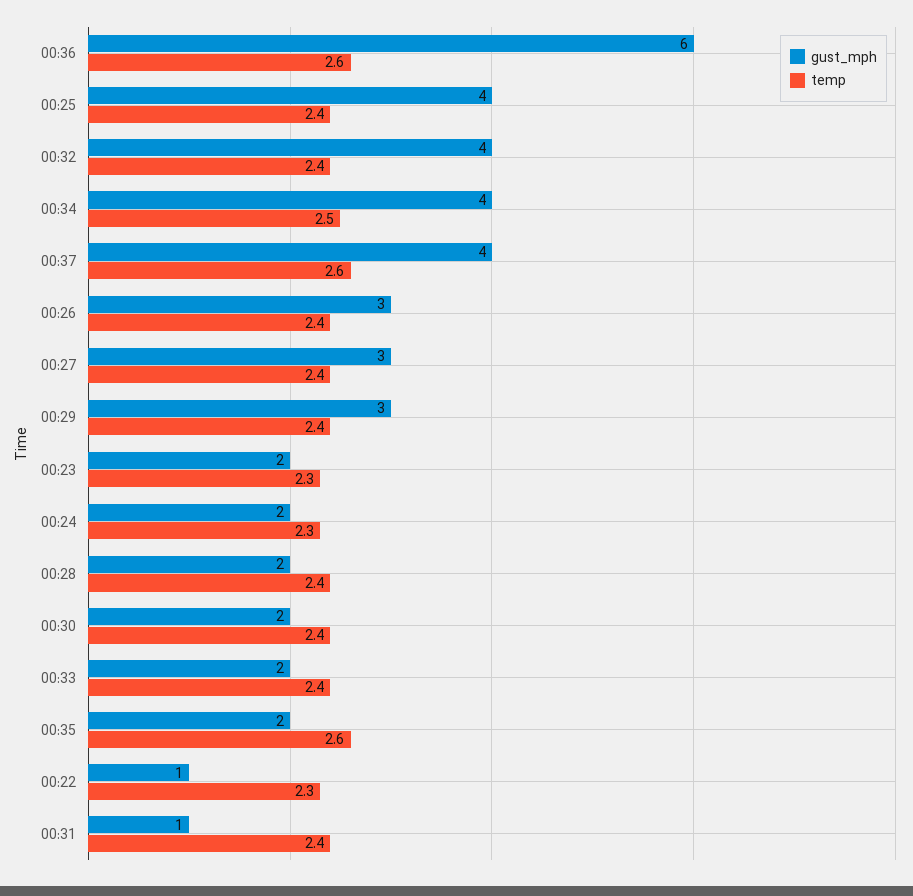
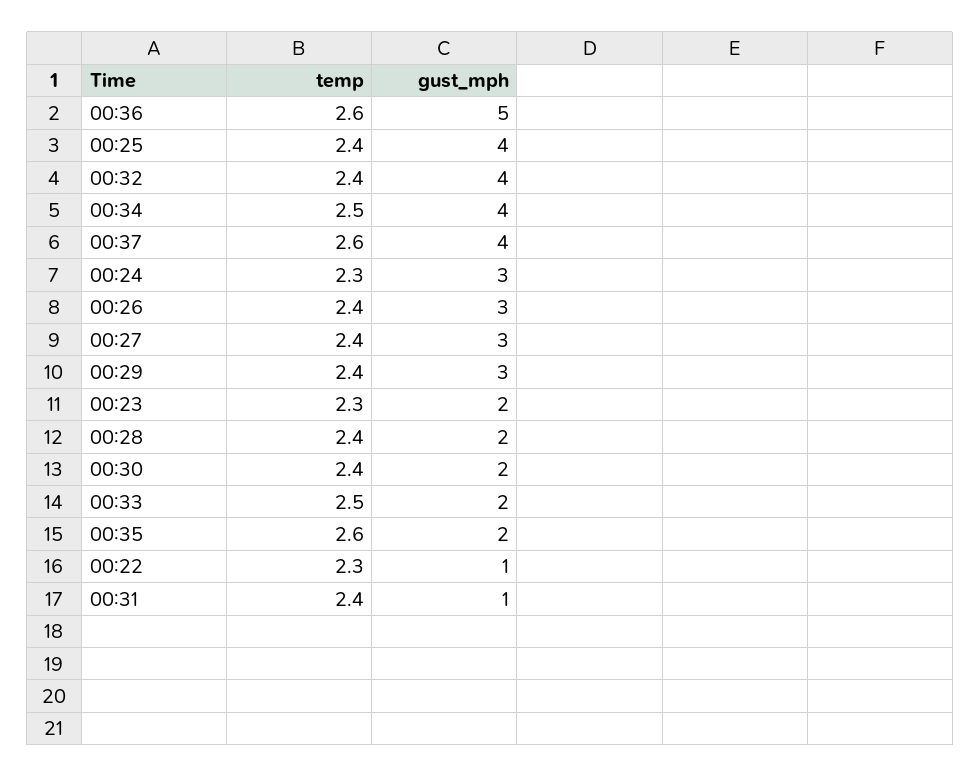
  {
    "gust_mph": {
-     "00:36": 6,
+     "00:36": 5,
      "00:25": 4,
      "00:32": 4,
      "00:34": 4,
      "00:37": 4,
      "00:26": 3,
      "00:27": 3,
      "00:29": 3,
      "00:23": 2,
-     "00:24": 2,
+     "00:24": 3,
      "00:28": 2,
      "00:30": 2,
      "00:33": 2,
      "00:35": 2,
      "00:22": 1,
      "00:31": 1
    },
    "temp": {
      "00:36": 2.6,
      "00:25": 2.4,
      "00:32": 2.4,
      "00:34": 2.5,
      "00:37": 2.6,
      "00:26": 2.4,
      "00:27": 2.4,
      "00:29": 2.4,
      "00:23": 2.3,
      "00:24": 2.3,
      "00:28": 2.4,
      "00:30": 2.4,
-     "00:33": 2.4,
+     "00:33": 2.5,
      "00:35": 2.6,
      "00:22": 2.3,
      "00:31": 2.4
    }
  }

